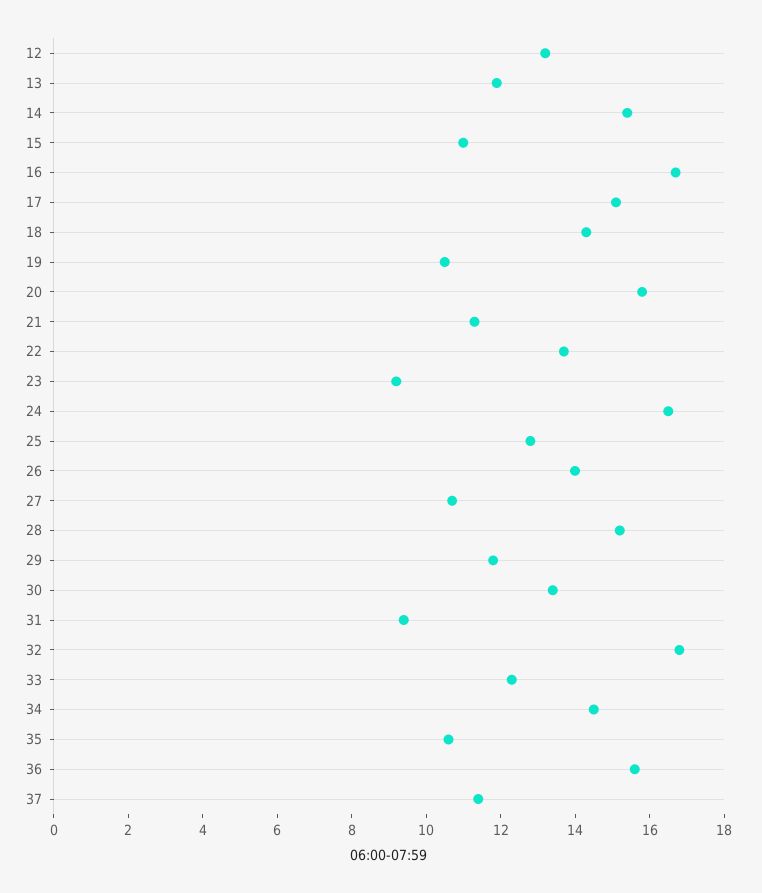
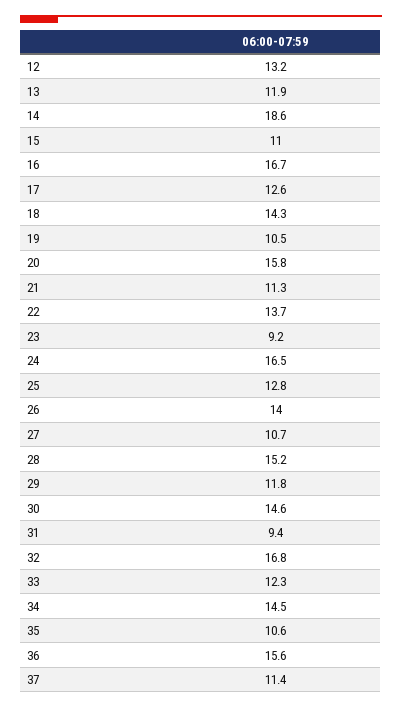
  {
    "12": 13.2,
    "13": 11.9,
-   "14": 15.5,
+   "14": 18.6,
    "15": 11,
    "16": 16.7,
-   "17": 15,
+   "17": 12.6,
    "18": 14.3,
    "19": 10.5,
    "20": 15.8,
    "21": 11.3,
    "22": 13.7,
    "23": 9.2,
    "24": 16.5,
    "25": 12.8,
    "26": 14,
    "27": 10.7,
    "28": 15.2,
    "29": 11.8,
-   "30": 13.5,
+   "30": 14.6,
    "31": 9.4,
    "32": 16.8,
    "33": 12.3,
    "34": 14.5,
    "35": 10.6,
    "36": 15.6,
    "37": 11.4
  }

